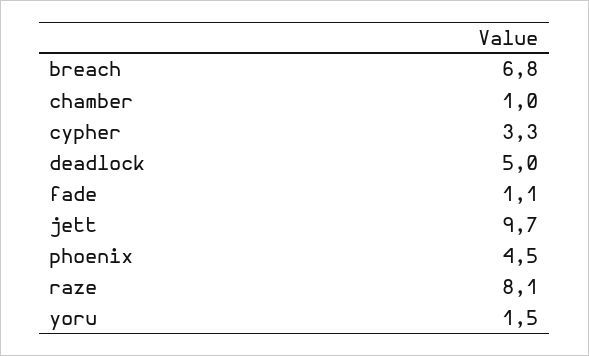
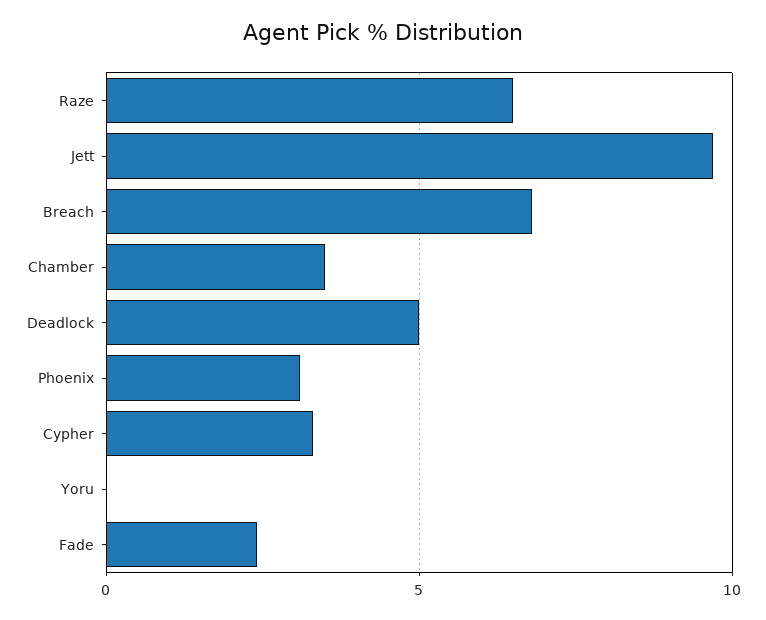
  {
    "breach": 6.8,
-   "chamber": 1,
+   "chamber": 3.5,
    "cypher": 3.3,
    "deadlock": 5,
-   "fade": 1.1,
+   "fade": 2.5,
    "jett": 9.7,
-   "phoenix": 4.5,
+   "phoenix": 3,
-   "raze": 8.1,
+   "raze": 6.5,
-   "yoru": 1.5
+   "yoru": 0
  }

